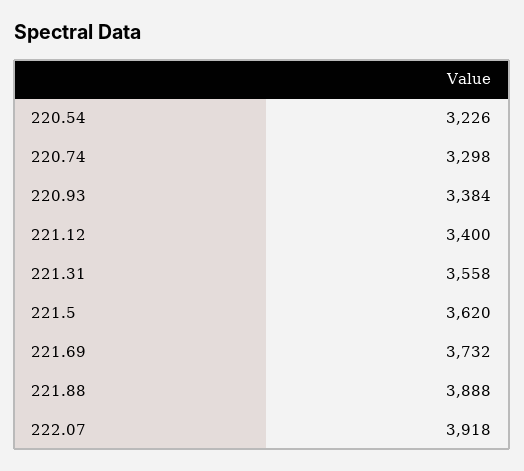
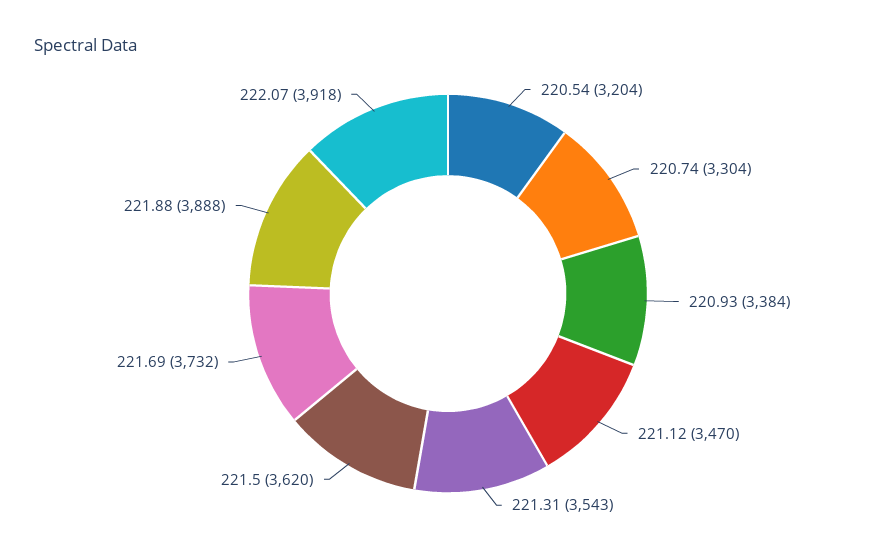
  {
-   "220.54": 3226,
+   "220.54": 3204,
-   "220.74": 3298,
+   "220.74": 3304,
    "220.93": 3384,
-   "221.12": 3400,
+   "221.12": 3470,
-   "221.31": 3558,
+   "221.31": 3543,
    "221.5": 3620,
    "221.69": 3732,
    "221.88": 3888,
    "222.07": 3918
  }

